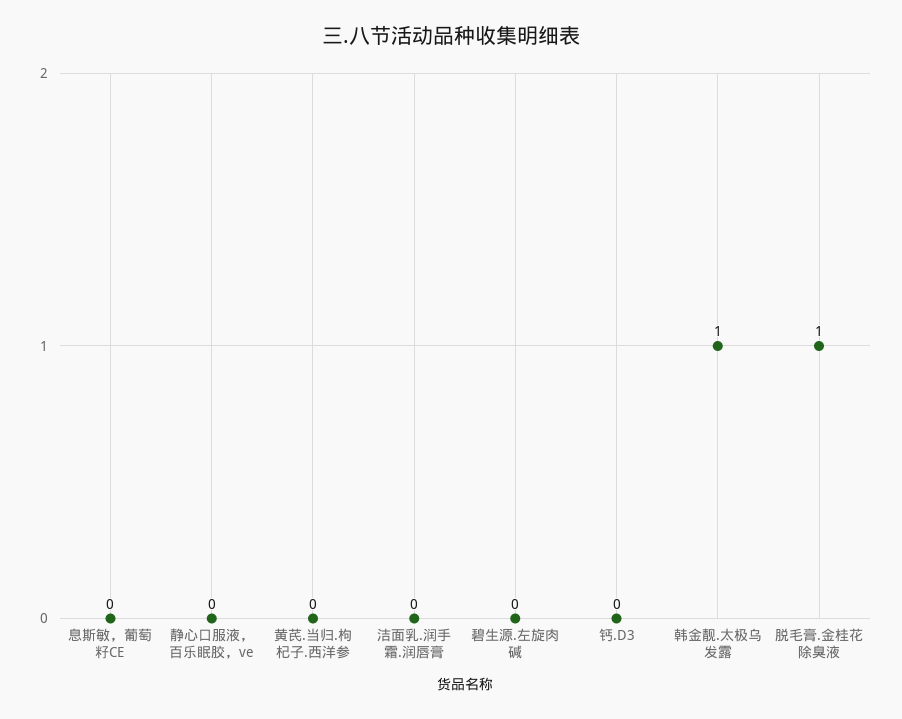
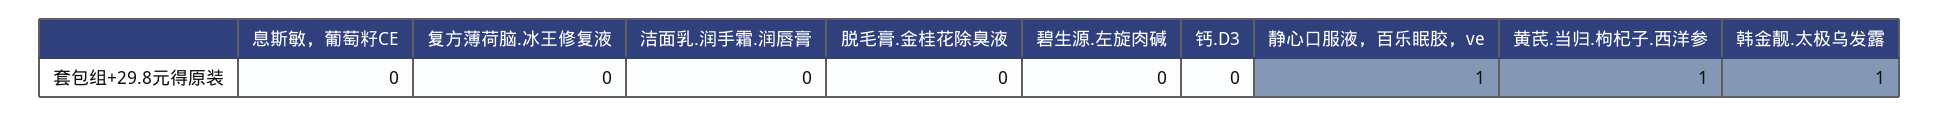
  {
    "息斯敏，葡萄籽CE": 0,
-   "静心口服液，百乐眠胶，ve": 0,
+   "静心口服液，百乐眠胶，ve": 1,
-   "黄芪.当归.枸杞子.西洋参": 0,
+   "黄芪.当归.枸杞子.西洋参": 1,
    "洁面乳.润手霜.润唇膏": 0,
    "碧生源.左旋肉碱": 0,
    "钙.D3": 0,
    "韩金靓.太极乌发露": 1,
-   "脱毛膏.金桂花除臭液": 1
+   "脱毛膏.金桂花除臭液": 0,
+   "复方薄荷脑.冰王修复液": 0
  }

